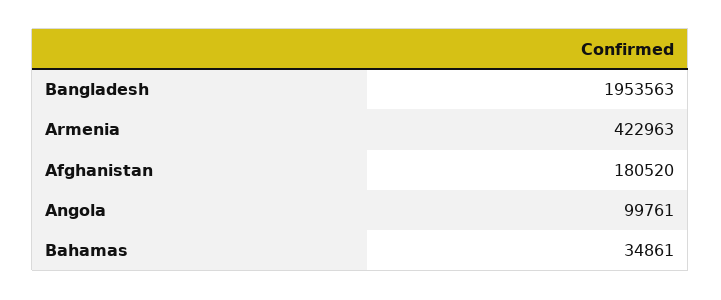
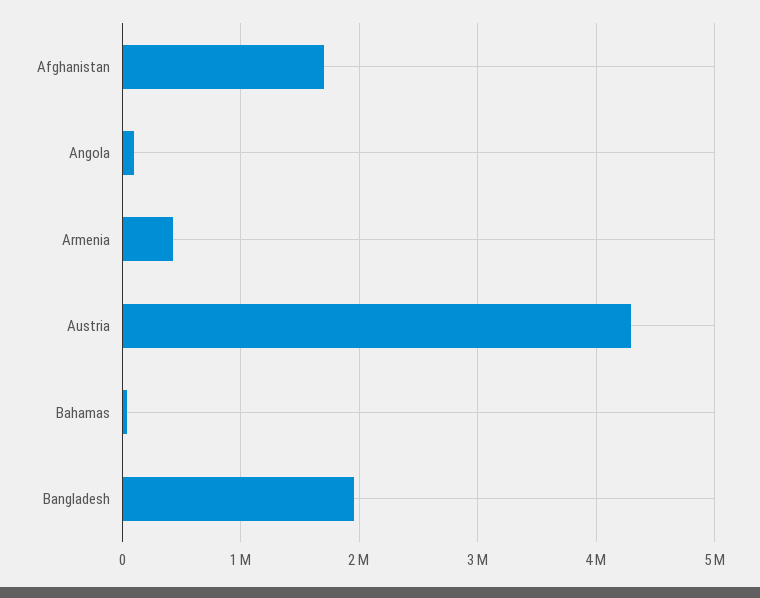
  {
    "Bangladesh": 1953563,
    "Armenia": 422963,
-   "Afghanistan": 180520,
+   "Afghanistan": 1700000,
    "Angola": 99761,
-   "Bahamas": 34861
+   "Bahamas": 34861,
+   "Austria": 4300000
  }

